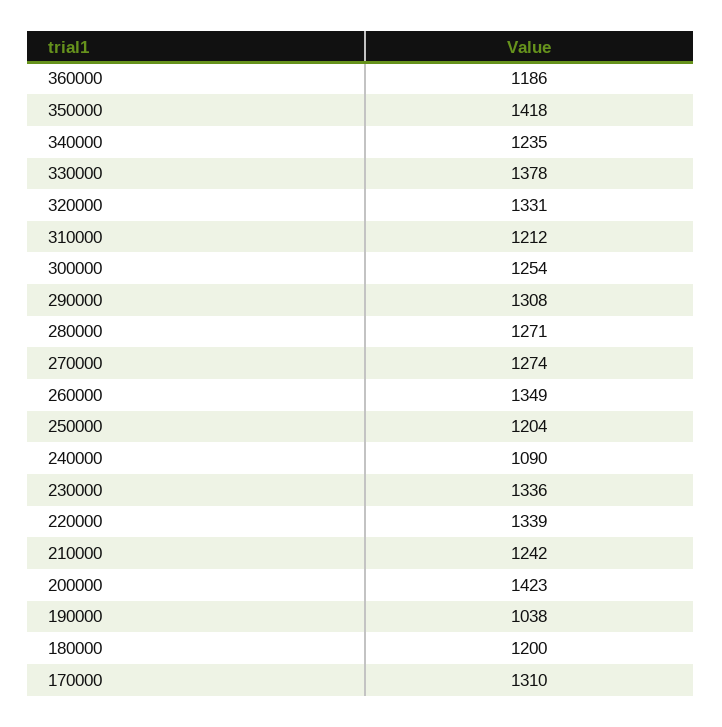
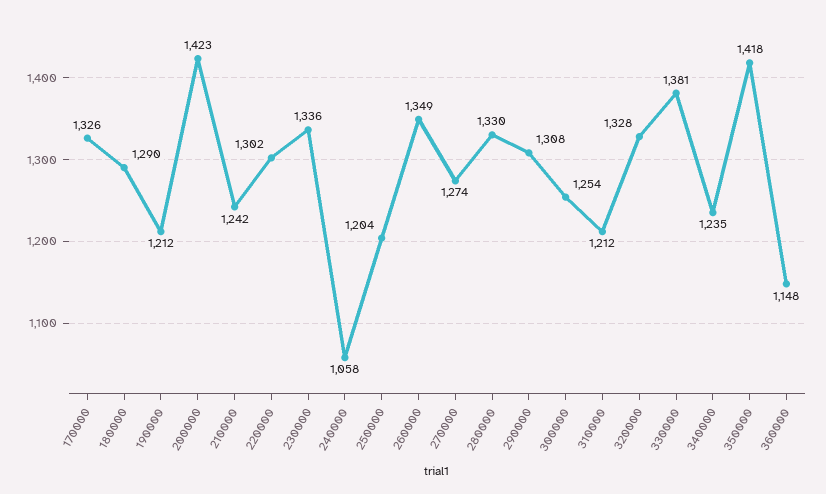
  {
-   "360000": 1186,
+   "360000": 1148,
    "350000": 1418,
    "340000": 1235,
-   "330000": 1378,
+   "330000": 1381,
-   "320000": 1331,
+   "320000": 1328,
    "310000": 1212,
    "300000": 1254,
    "290000": 1308,
-   "280000": 1271,
+   "280000": 1330,
    "270000": 1274,
    "260000": 1349,
    "250000": 1204,
-   "240000": 1090,
+   "240000": 1058,
    "230000": 1336,
-   "220000": 1339,
+   "220000": 1302,
    "210000": 1242,
    "200000": 1423,
-   "190000": 1038,
+   "190000": 1212,
-   "180000": 1200,
+   "180000": 1290,
-   "170000": 1310
+   "170000": 1326
  }

